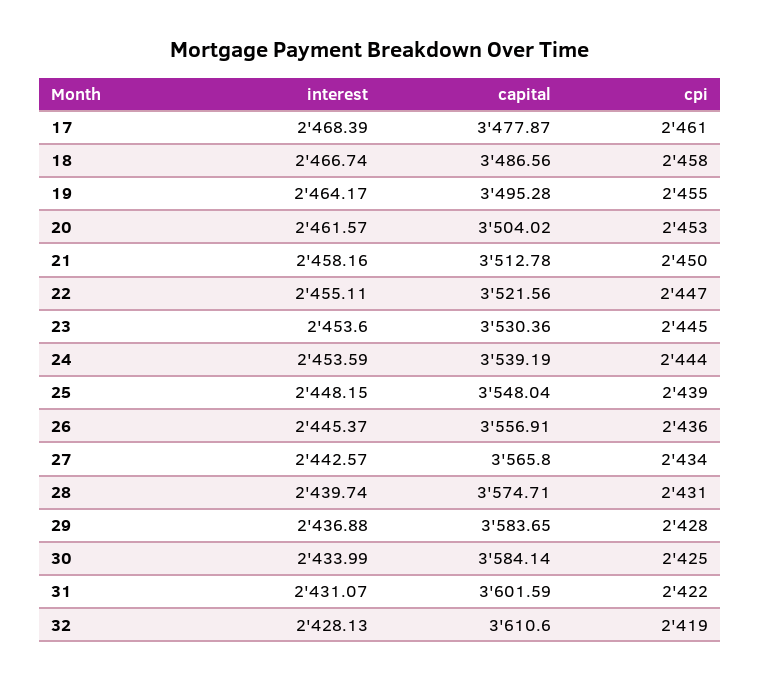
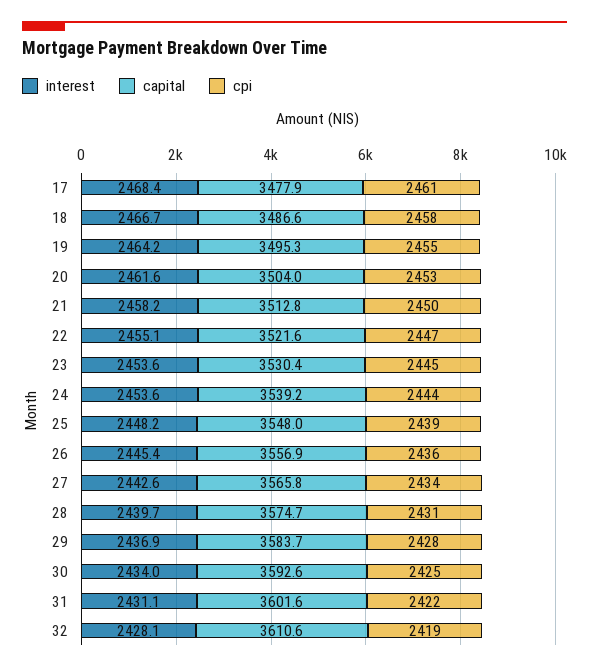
  {
    "interest": {
      "17": 2468.39,
      "18": 2466.74,
      "19": 2464.17,
      "20": 2461.57,
      "21": 2458.16,
      "22": 2455.11,
      "23": 2453.6,
      "24": 2453.59,
      "25": 2448.15,
      "26": 2445.37,
      "27": 2442.57,
      "28": 2439.74,
      "29": 2436.88,
      "30": 2433.99,
      "31": 2431.07,
      "32": 2428.13
    },
    "capital": {
      "17": 3477.87,
      "18": 3486.56,
      "19": 3495.28,
      "20": 3504.02,
      "21": 3512.78,
      "22": 3521.56,
      "23": 3530.36,
      "24": 3539.19,
      "25": 3548.04,
      "26": 3556.91,
      "27": 3565.8,
      "28": 3574.71,
      "29": 3583.65,
-     "30": 3584.14,
+     "30": 3592.6,
      "31": 3601.59,
      "32": 3610.6
    },
    "cpi": {
      "17": 2461,
      "18": 2458,
      "19": 2455,
      "20": 2453,
      "21": 2450,
      "22": 2447,
      "23": 2445,
      "24": 2444,
      "25": 2439,
      "26": 2436,
      "27": 2434,
      "28": 2431,
      "29": 2428,
      "30": 2425,
      "31": 2422,
      "32": 2419
    }
  }

